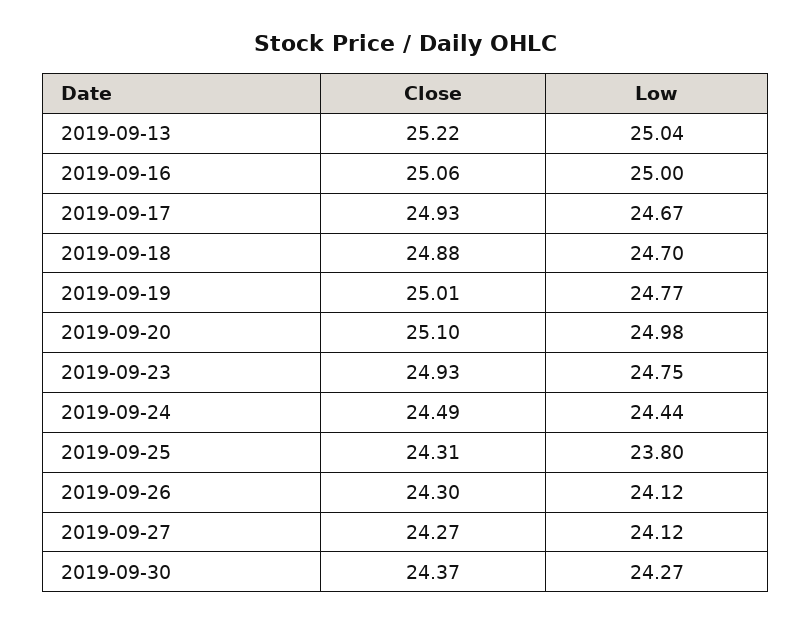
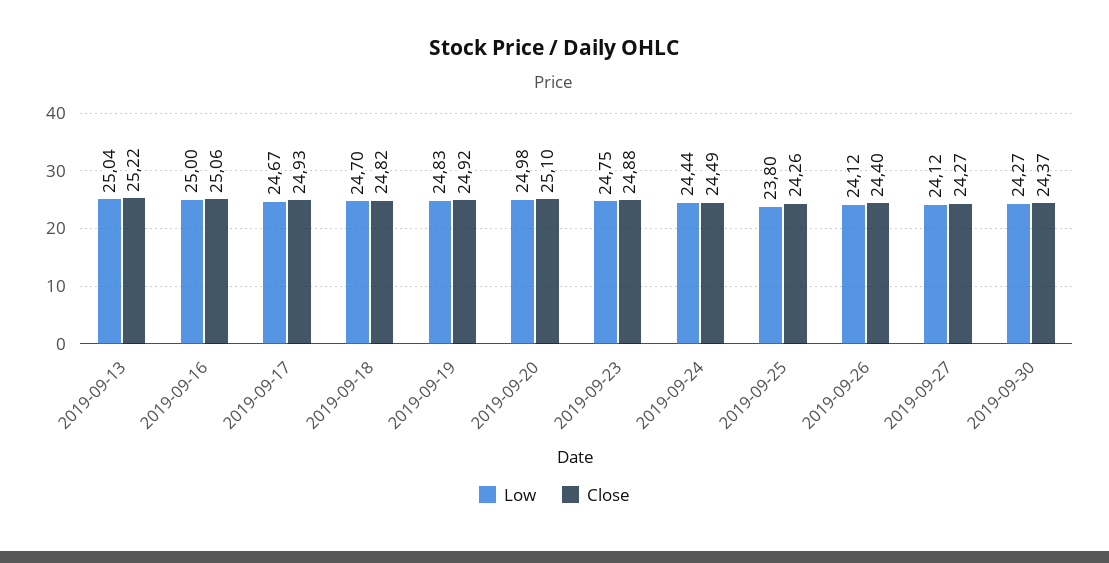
  {
    "Close": {
      "2019-09-13": 25.22,
      "2019-09-16": 25.06,
      "2019-09-17": 24.93,
-     "2019-09-18": 24.88,
+     "2019-09-18": 24.82,
-     "2019-09-19": 25.01,
+     "2019-09-19": 24.92,
      "2019-09-20": 25.1,
-     "2019-09-23": 24.93,
+     "2019-09-23": 24.88,
      "2019-09-24": 24.49,
-     "2019-09-25": 24.31,
+     "2019-09-25": 24.26,
-     "2019-09-26": 24.3,
+     "2019-09-26": 24.4,
      "2019-09-27": 24.27,
      "2019-09-30": 24.37
    },
    "Low": {
      "2019-09-13": 25.04,
      "2019-09-16": 25,
      "2019-09-17": 24.67,
      "2019-09-18": 24.7,
-     "2019-09-19": 24.77,
+     "2019-09-19": 24.83,
      "2019-09-20": 24.98,
      "2019-09-23": 24.75,
      "2019-09-24": 24.44,
      "2019-09-25": 23.8,
      "2019-09-26": 24.12,
      "2019-09-27": 24.12,
      "2019-09-30": 24.27
    }
  }

